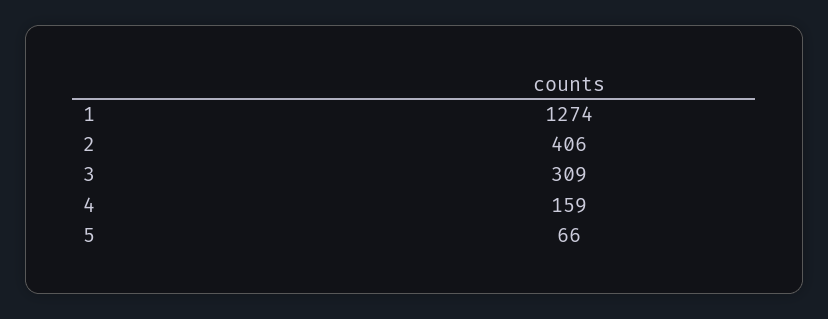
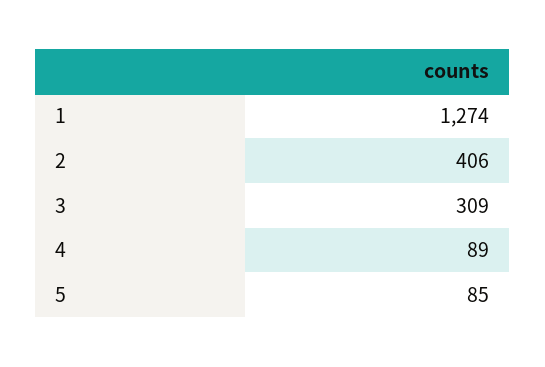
  {
    "1": 1274,
    "2": 406,
    "3": 309,
-   "4": 159,
+   "4": 89,
-   "5": 66
+   "5": 85
  }

